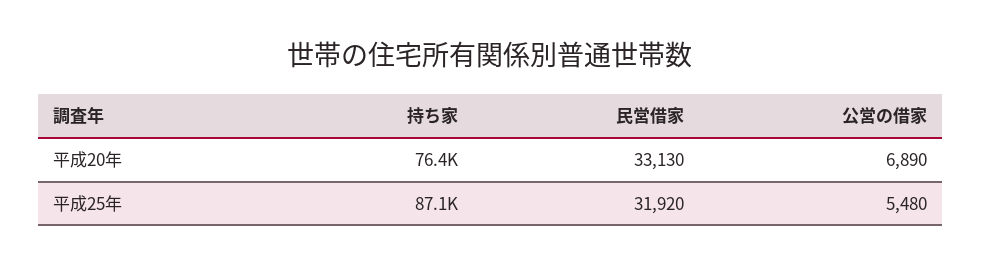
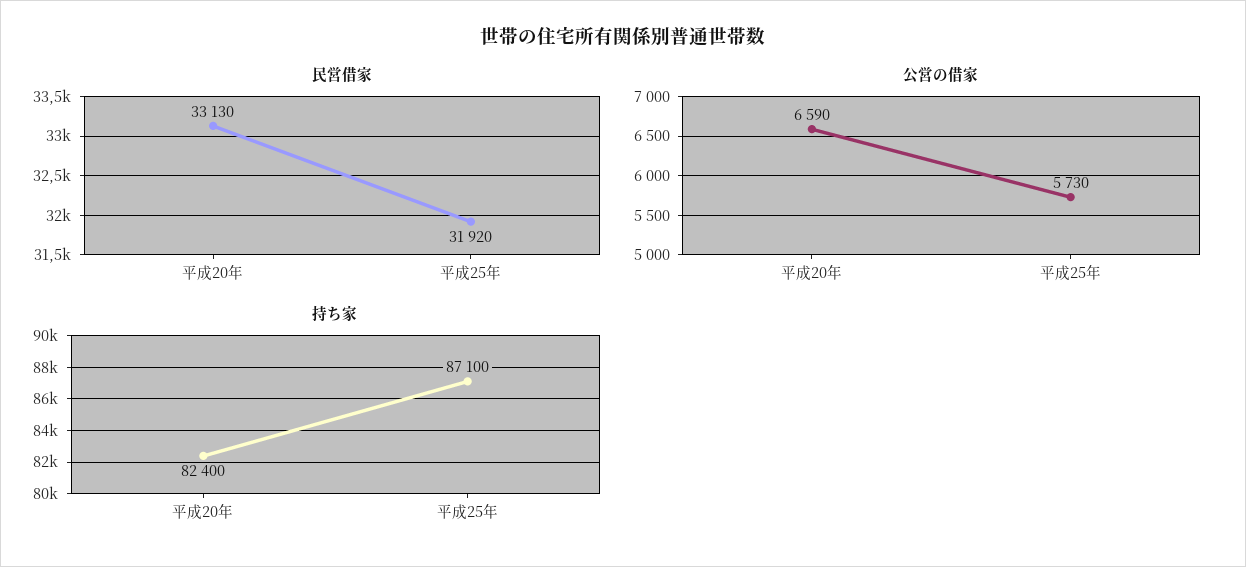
  {
    "持ち家": {
-     "平成20年": 76400,
+     "平成20年": 82400,
      "平成25年": 87100
    },
    "民営借家": {
      "平成20年": 33130,
      "平成25年": 31920
    },
    "公営の借家": {
-     "平成20年": 6890,
+     "平成20年": 6590,
-     "平成25年": 5480
+     "平成25年": 5730
    }
  }

